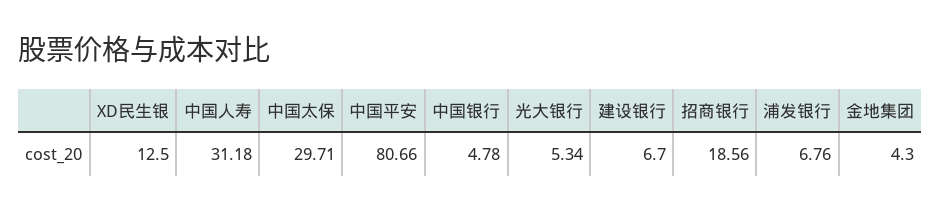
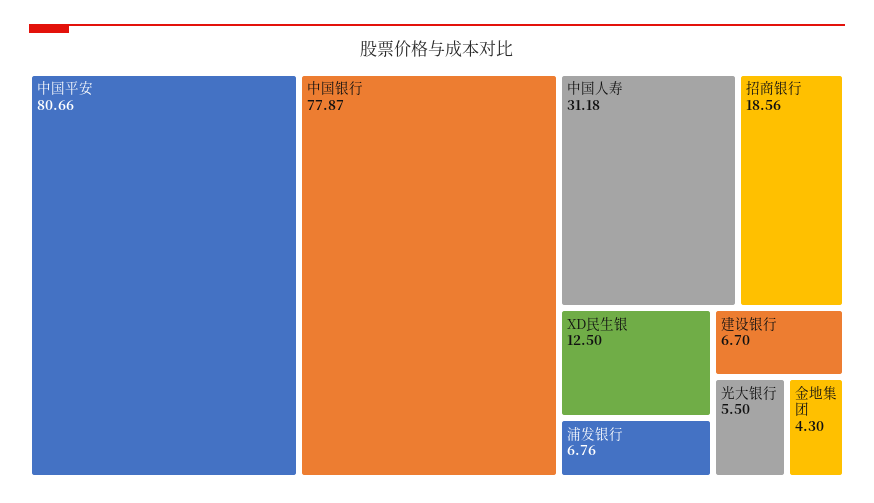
  {
    "XD民生银": 12.5,
    "中国人寿": 31.18,
-   "中国太保": 29.71,
    "中国平安": 80.66,
-   "中国银行": 4.78,
+   "中国银行": 77.87,
-   "光大银行": 5.34,
+   "光大银行": 5.5,
    "建设银行": 6.7,
    "招商银行": 18.56,
    "浦发银行": 6.76,
    "金地集团": 4.3
  }

